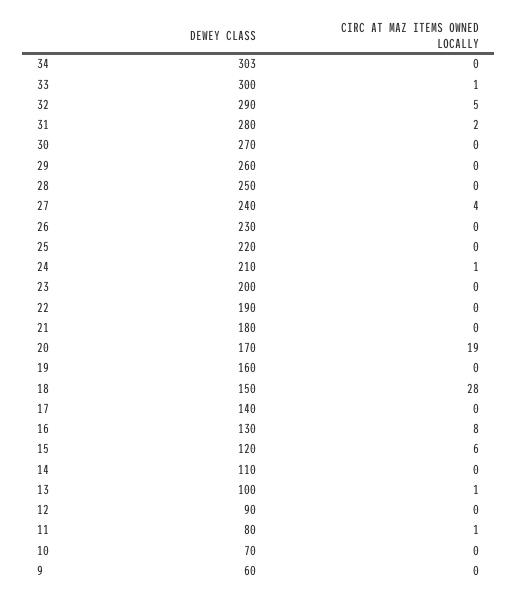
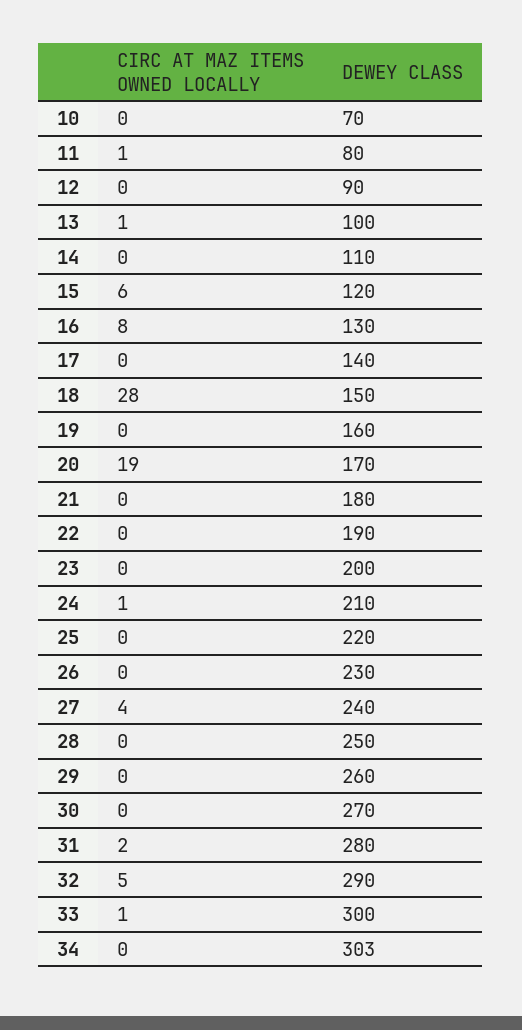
  {
    "DEWEY CLASS": {
      "34": 303,
      "33": 300,
      "32": 290,
      "31": 280,
      "30": 270,
      "29": 260,
      "28": 250,
      "27": 240,
      "26": 230,
      "25": 220,
      "24": 210,
      "23": 200,
      "22": 190,
      "21": 180,
      "20": 170,
      "19": 160,
      "18": 150,
      "17": 140,
      "16": 130,
      "15": 120,
      "14": 110,
      "13": 100,
      "12": 90,
      "11": 80,
-     "10": 70,
+     "10": 70
-     "9": 60
    },
    "CIRC AT MAZ ITEMS OWNED LOCALLY": {
      "34": 0,
      "33": 1,
      "32": 5,
      "31": 2,
      "30": 0,
      "29": 0,
      "28": 0,
      "27": 4,
      "26": 0,
      "25": 0,
      "24": 1,
      "23": 0,
      "22": 0,
      "21": 0,
      "20": 19,
      "19": 0,
      "18": 28,
      "17": 0,
      "16": 8,
      "15": 6,
      "14": 0,
      "13": 1,
      "12": 0,
      "11": 1,
-     "10": 0,
+     "10": 0
-     "9": 0
    }
  }

